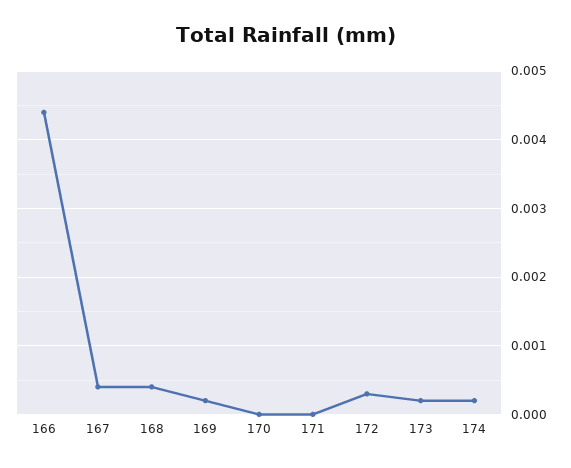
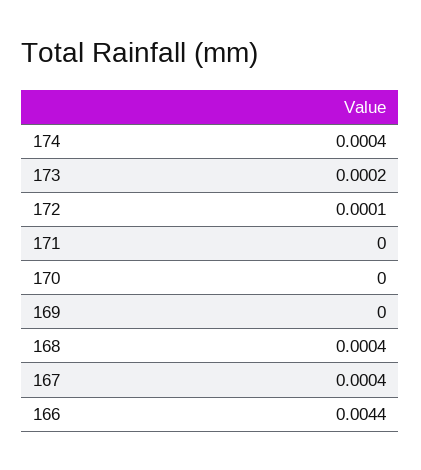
  {
    "166": 0.0044,
    "167": 0.0004,
    "168": 0.0004,
-   "169": 0.0002,
+   "169": 0,
    "170": 0,
    "171": 0,
-   "172": 0.0003,
+   "172": 0.0001,
    "173": 0.0002,
-   "174": 0.0002
+   "174": 0.0004
  }

